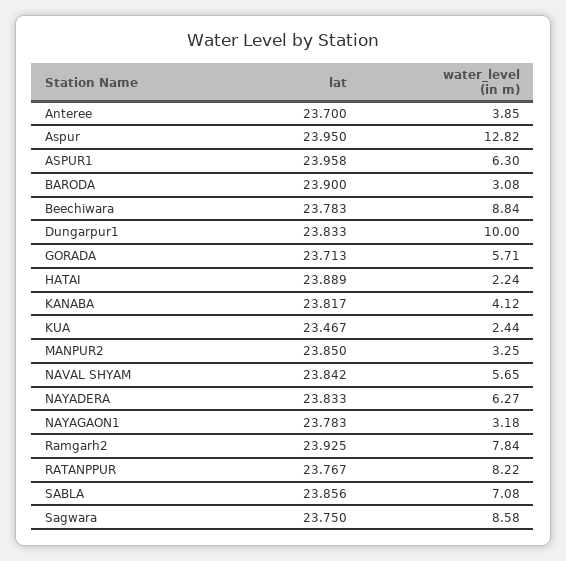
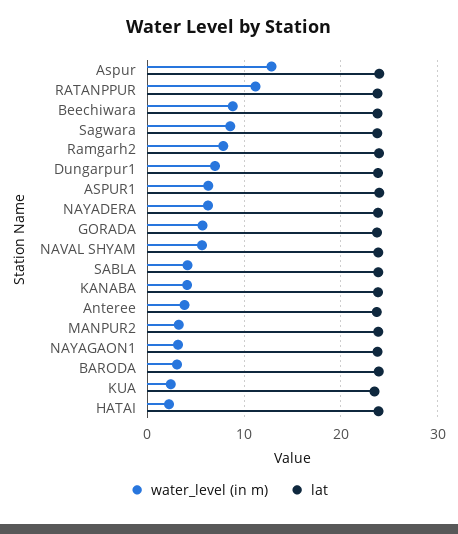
  {
    "lat": {
      "Anteree": 23.7,
      "Aspur": 23.95,
      "ASPUR1": 23.958,
      "BARODA": 23.9,
      "Beechiwara": 23.783,
      "Dungarpur1": 23.833,
      "GORADA": 23.713,
      "HATAI": 23.889,
      "KANABA": 23.817,
      "KUA": 23.467,
      "MANPUR2": 23.85,
      "NAVAL SHYAM": 23.842,
      "NAYADERA": 23.833,
      "NAYAGAON1": 23.783,
      "Ramgarh2": 23.925,
      "RATANPPUR": 23.767,
      "SABLA": 23.856,
      "Sagwara": 23.75
    },
    "water_level (in m)": {
      "Anteree": 3.85,
      "Aspur": 12.82,
      "ASPUR1": 6.3,
      "BARODA": 3.08,
      "Beechiwara": 8.84,
-     "Dungarpur1": 10,
+     "Dungarpur1": 7,
      "GORADA": 5.71,
      "HATAI": 2.24,
      "KANABA": 4.12,
      "KUA": 2.44,
      "MANPUR2": 3.25,
      "NAVAL SHYAM": 5.65,
      "NAYADERA": 6.27,
      "NAYAGAON1": 3.18,
      "Ramgarh2": 7.84,
-     "RATANPPUR": 8.22,
+     "RATANPPUR": 11,
-     "SABLA": 7.08,
+     "SABLA": 4,
      "Sagwara": 8.58
    }
  }

